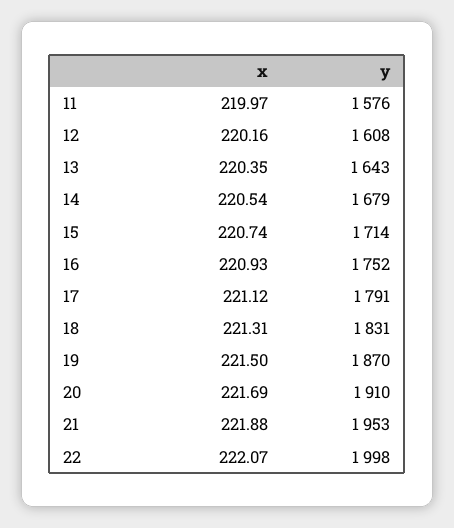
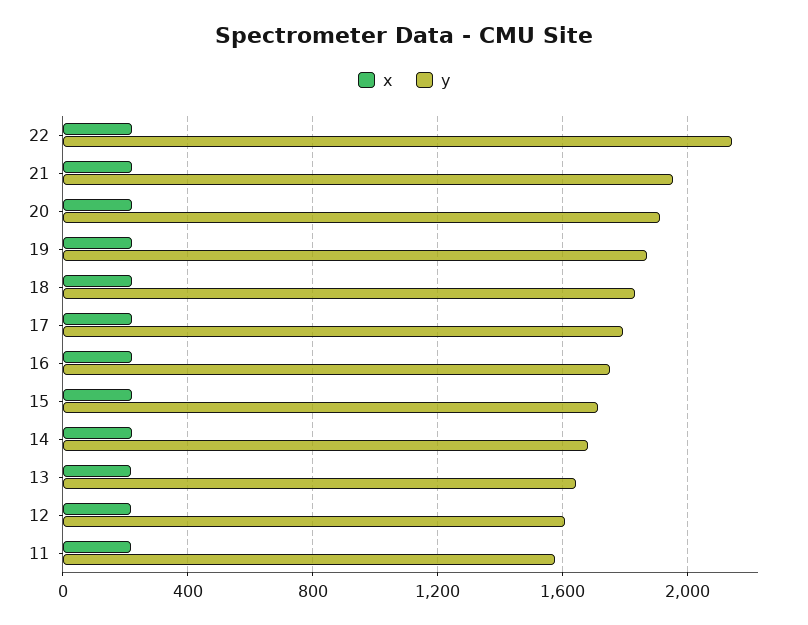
  {
    "x": {
      "11": 219.97,
      "12": 220.16,
      "13": 220.35,
      "14": 220.54,
      "15": 220.74,
      "16": 220.93,
      "17": 221.12,
      "18": 221.31,
      "19": 221.5,
      "20": 221.69,
      "21": 221.88,
      "22": 222.07
    },
    "y": {
      "11": 1576,
      "12": 1608,
      "13": 1643,
      "14": 1679,
      "15": 1714,
      "16": 1752,
      "17": 1791,
      "18": 1831,
      "19": 1870,
      "20": 1910,
      "21": 1953,
-     "22": 1998
+     "22": 2150
    }
  }

